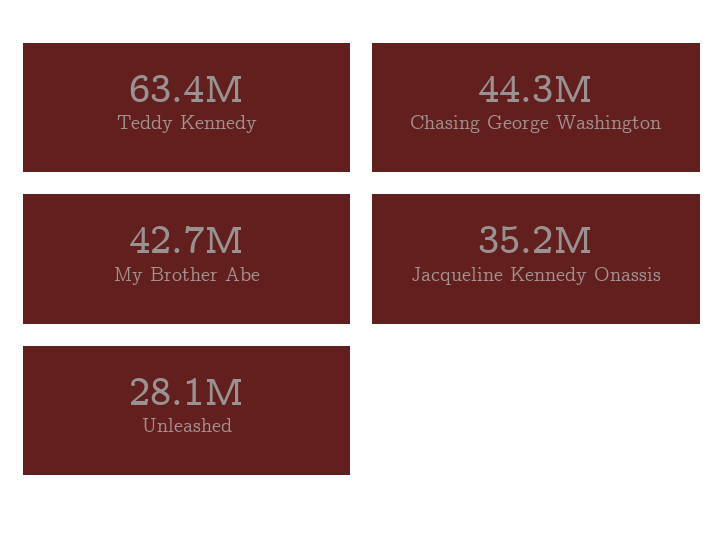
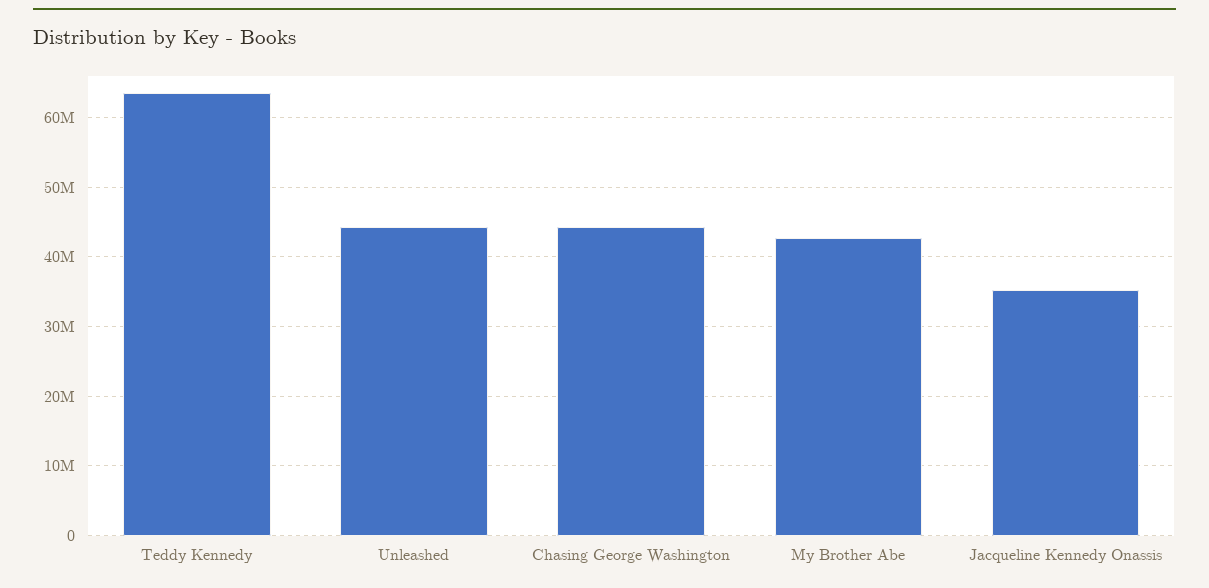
  {
    "Teddy Kennedy": 63400000,
    "Chasing George Washington": 44300000,
    "My Brother Abe": 42700000,
    "Jacqueline Kennedy Onassis": 35200000,
-   "Unleashed": 28100000
+   "Unleashed": 44000000
  }

